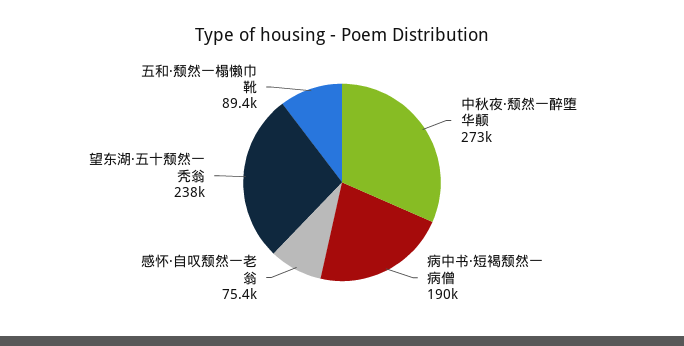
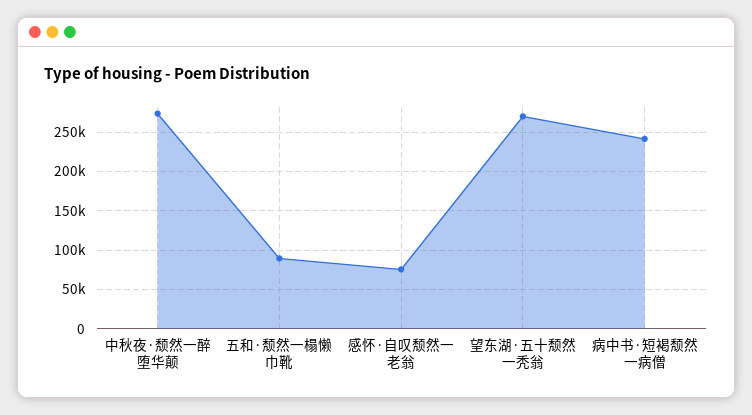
  {
    "中秋夜·颓然一醉堕华颠": 273000,
-   "病中书·短褐颓然一病僧": 190000,
+   "病中书·短褐颓然一病僧": 240000,
    "感怀·自叹颓然一老翁": 75400,
-   "望东湖·五十颓然一秃翁": 238000,
+   "望东湖·五十颓然一秃翁": 270000,
    "五和·颓然一榻懒巾靴": 89400
  }

